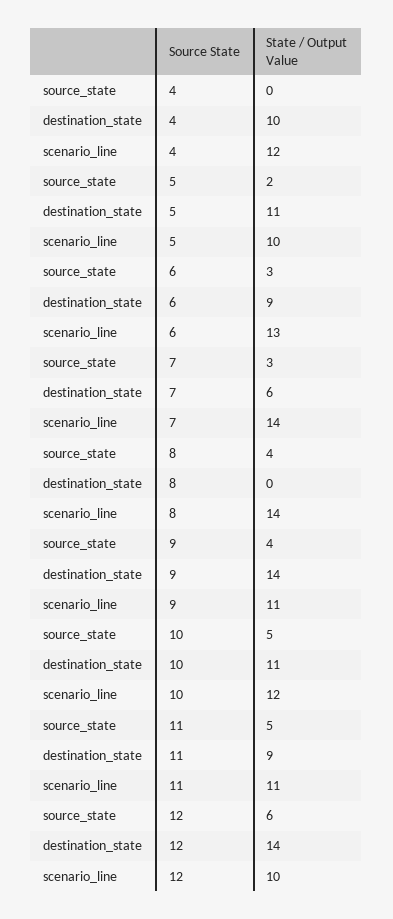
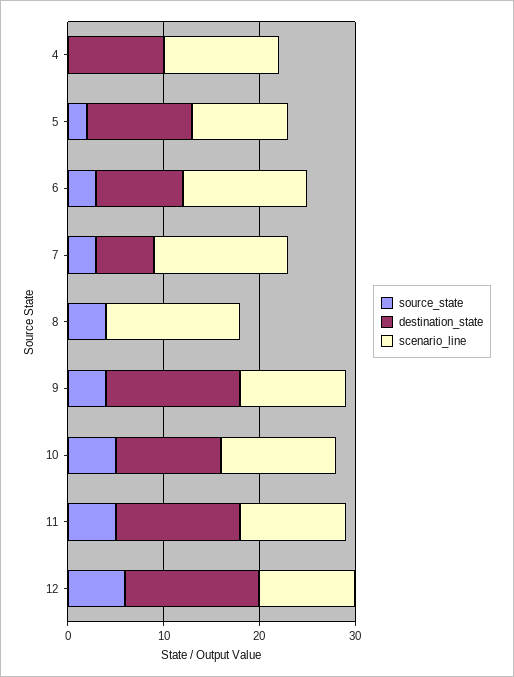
  {
    "source_state": {
      "4": 0,
      "5": 2,
      "6": 3,
      "7": 3,
      "8": 4,
      "9": 4,
      "10": 5,
      "11": 5,
      "12": 6
    },
    "destination_state": {
      "4": 10,
      "5": 11,
      "6": 9,
      "7": 6,
      "8": 0,
      "9": 14,
      "10": 11,
-     "11": 9,
+     "11": 13,
      "12": 14
    },
    "scenario_line": {
      "4": 12,
      "5": 10,
      "6": 13,
      "7": 14,
      "8": 14,
      "9": 11,
      "10": 12,
      "11": 11,
      "12": 10
    }
  }

